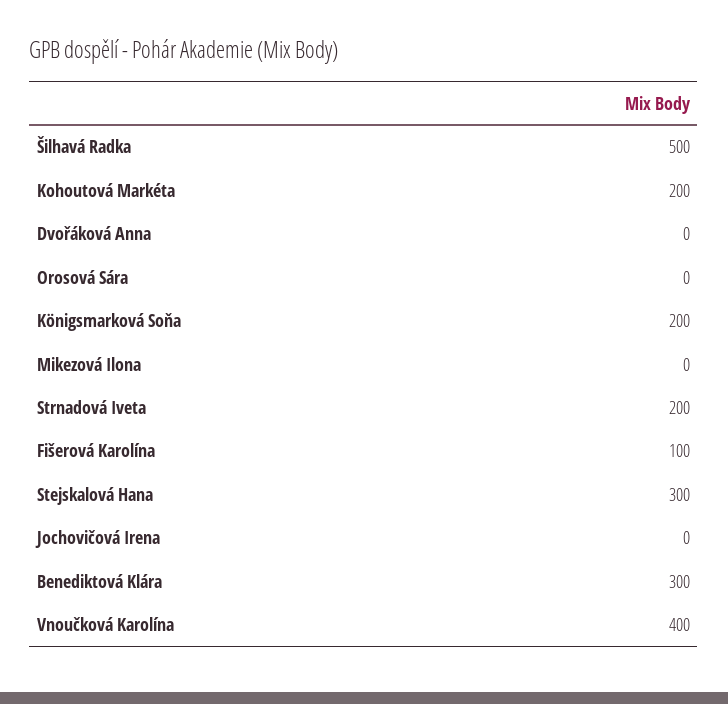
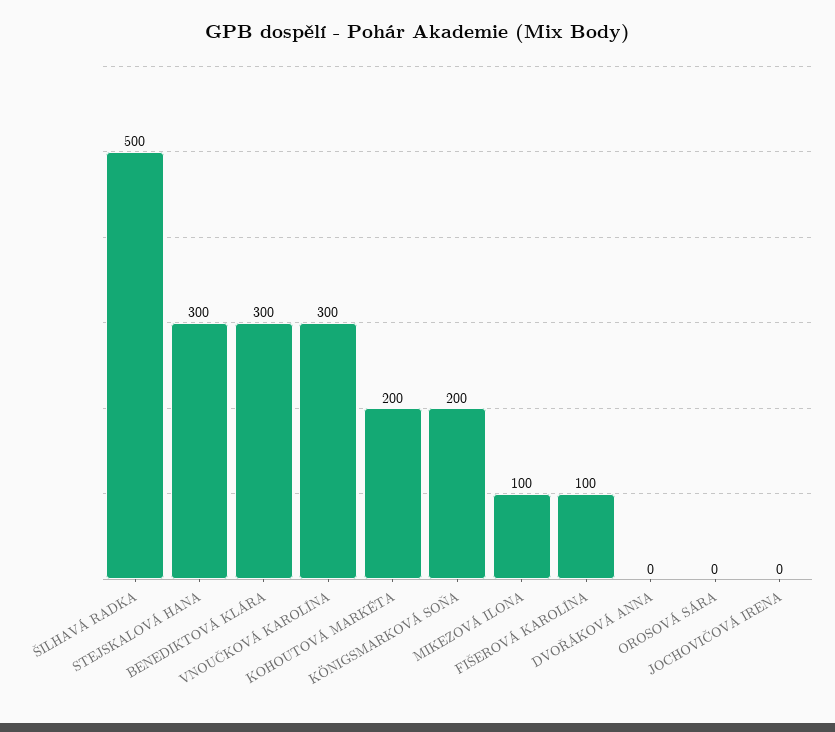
  {
    "Šilhavá Radka": 500,
    "Kohoutová Markéta": 200,
    "Dvořáková Anna": 0,
    "Orosová Sára": 0,
    "Königsmarková Soňa": 200,
-   "Mikezová Ilona": 0,
+   "Mikezová Ilona": 100,
-   "Strnadová Iveta": 200,
    "Fišerová Karolína": 100,
    "Stejskalová Hana": 300,
    "Jochovičová Irena": 0,
    "Benediktová Klára": 300,
-   "Vnoučková Karolína": 400
+   "Vnoučková Karolína": 300
  }

